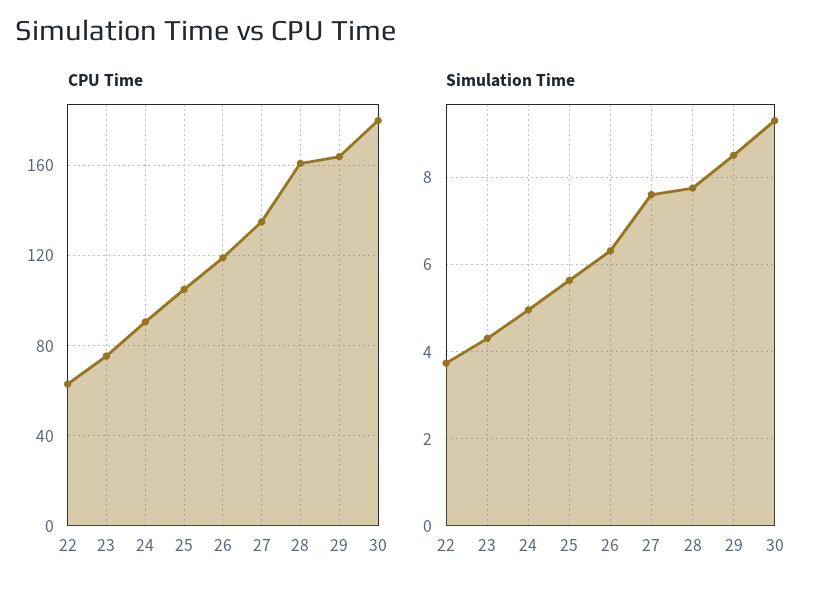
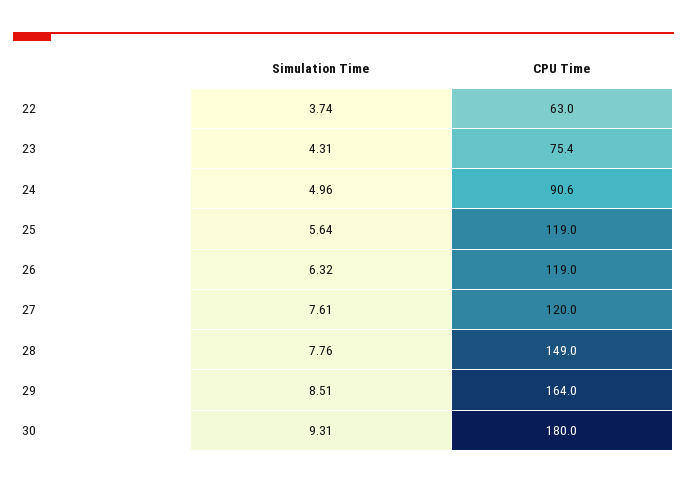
  {
    "CPU Time": {
      "22": 63,
      "23": 75.4,
      "24": 90.6,
-     "25": 105,
+     "25": 119,
      "26": 119,
-     "27": 135,
+     "27": 120,
-     "28": 160,
+     "28": 149,
      "29": 164,
      "30": 180
    },
    "Simulation Time": {
      "22": 3.74,
      "23": 4.31,
      "24": 4.96,
      "25": 5.64,
      "26": 6.32,
      "27": 7.61,
      "28": 7.76,
      "29": 8.51,
      "30": 9.31
    }
  }

